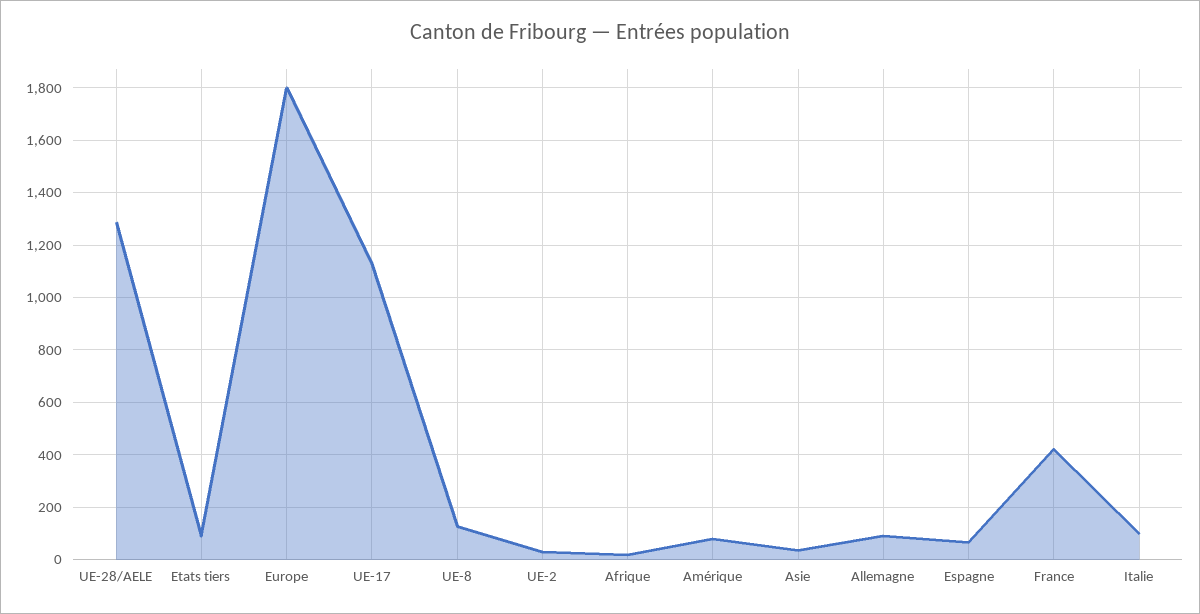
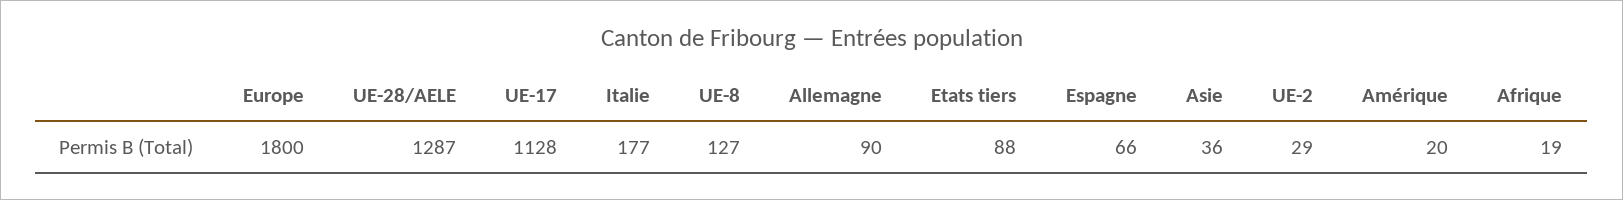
  {
    "UE-28/AELE": 1287,
    "Etats tiers": 88,
    "Europe": 1800,
    "UE-17": 1128,
    "UE-8": 127,
    "UE-2": 29,
    "Afrique": 19,
-   "Amérique": 75,
+   "Amérique": 20,
    "Asie": 36,
    "Allemagne": 90,
    "Espagne": 66,
-   "France": 425,
-   "Italie": 100
+   "Italie": 177
  }

